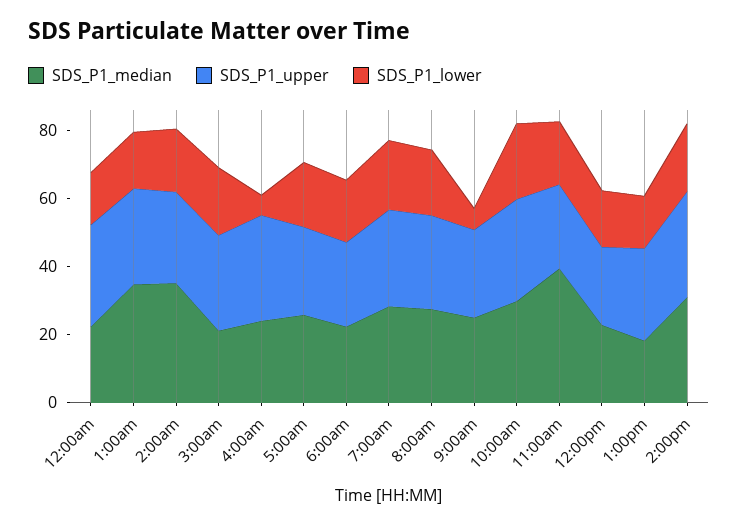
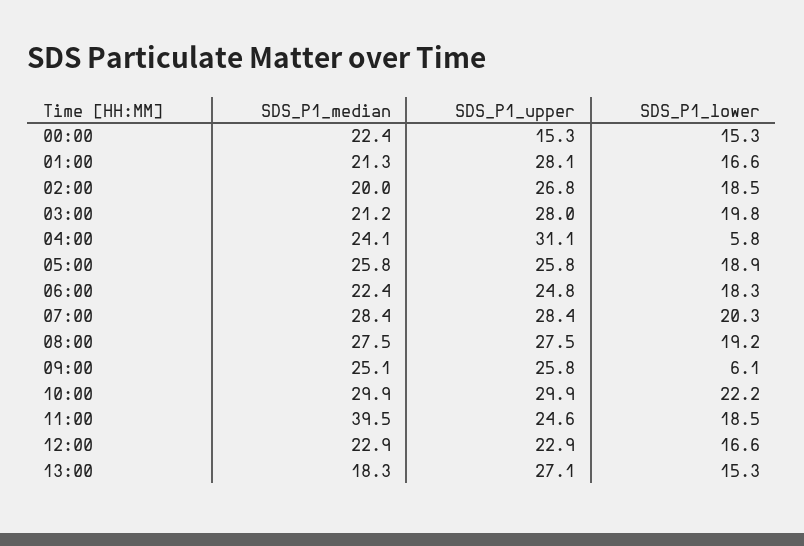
  {
    "SDS_P1_median": {
      "12:00am": 22.4,
-     "1:00am": 35,
+     "1:00am": 21.3,
-     "2:00am": 35,
+     "2:00am": 20,
      "3:00am": 21.2,
      "4:00am": 24.1,
      "5:00am": 25.8,
      "6:00am": 22.4,
      "7:00am": 28.4,
      "8:00am": 27.5,
      "9:00am": 25.1,
      "10:00am": 29.9,
      "11:00am": 39.5,
      "12:00pm": 22.9,
-     "1:00pm": 18.3,
+     "1:00pm": 18.3
-     "2:00pm": 30
    },
    "SDS_P1_upper": {
-     "12:00am": 30,
+     "12:00am": 15.3,
      "1:00am": 28.1,
      "2:00am": 26.8,
      "3:00am": 28,
      "4:00am": 31.1,
      "5:00am": 25.8,
      "6:00am": 24.8,
      "7:00am": 28.4,
      "8:00am": 27.5,
      "9:00am": 25.8,
      "10:00am": 29.9,
      "11:00am": 24.6,
      "12:00pm": 22.9,
-     "1:00pm": 27.1,
+     "1:00pm": 27.1
-     "2:00pm": 30
    },
    "SDS_P1_lower": {
      "12:00am": 15.3,
      "1:00am": 16.6,
      "2:00am": 18.5,
      "3:00am": 19.8,
      "4:00am": 5.8,
      "5:00am": 18.9,
      "6:00am": 18.3,
      "7:00am": 20.3,
      "8:00am": 19.2,
      "9:00am": 6.1,
      "10:00am": 22.2,
      "11:00am": 18.5,
      "12:00pm": 16.6,
-     "1:00pm": 15.3,
+     "1:00pm": 15.3
-     "2:00pm": 20
    }
  }

